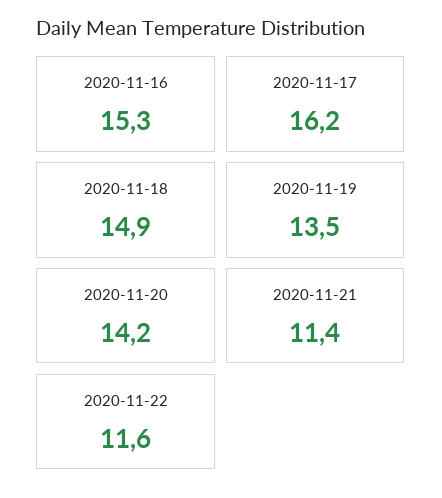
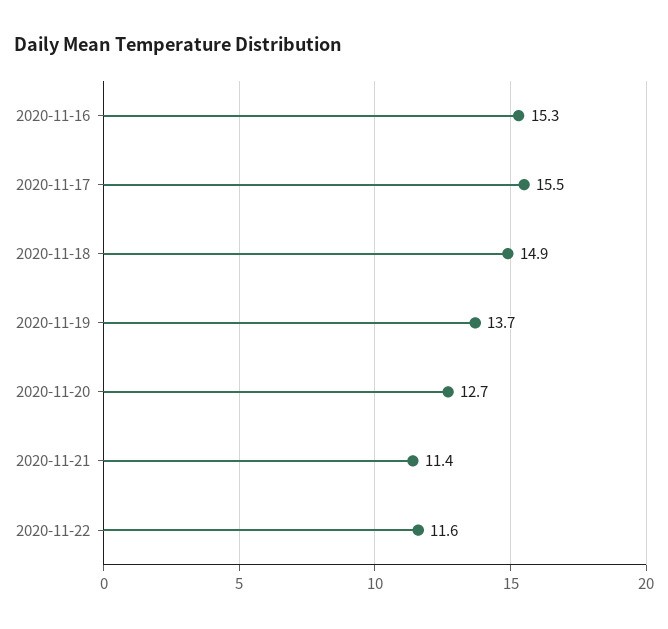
  {
    "2020-11-16": 15.3,
-   "2020-11-17": 16.2,
+   "2020-11-17": 15.5,
    "2020-11-18": 14.9,
-   "2020-11-19": 13.5,
+   "2020-11-19": 13.7,
-   "2020-11-20": 14.2,
+   "2020-11-20": 12.7,
    "2020-11-21": 11.4,
    "2020-11-22": 11.6
  }

